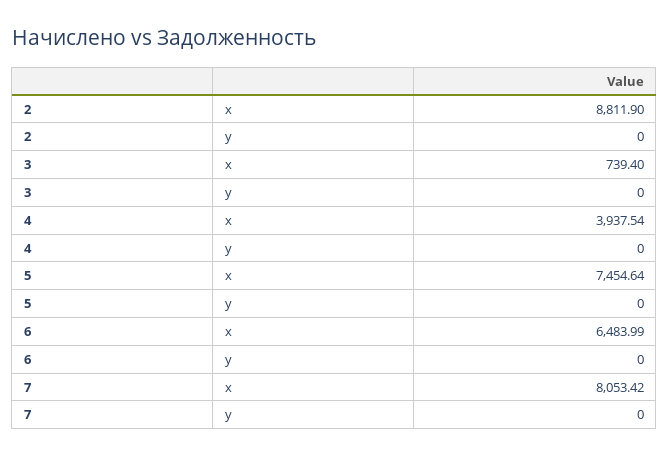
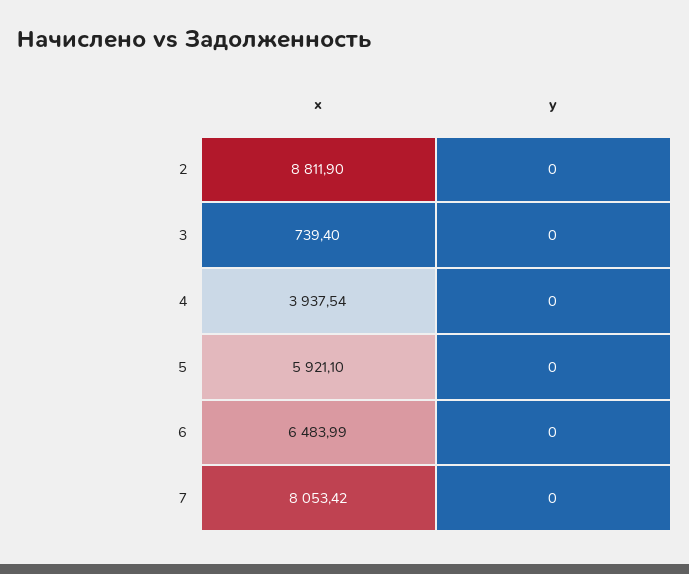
  {
    "2": {
      "x": 8811.9,
      "y": 0
    },
    "3": {
      "x": 739.4,
      "y": 0
    },
    "4": {
      "x": 3937.54,
      "y": 0
    },
    "5": {
-     "x": 7454.64,
+     "x": 5921.1,
      "y": 0
    },
    "6": {
      "x": 6483.99,
      "y": 0
    },
    "7": {
      "x": 8053.42,
      "y": 0
    }
  }

